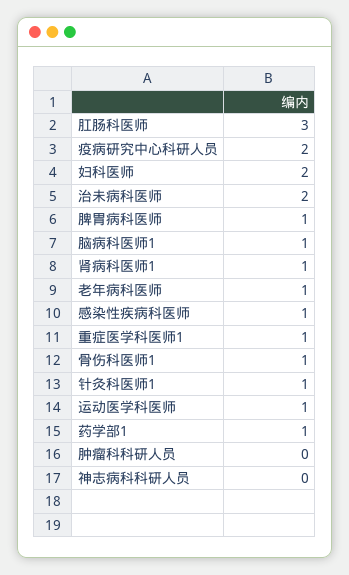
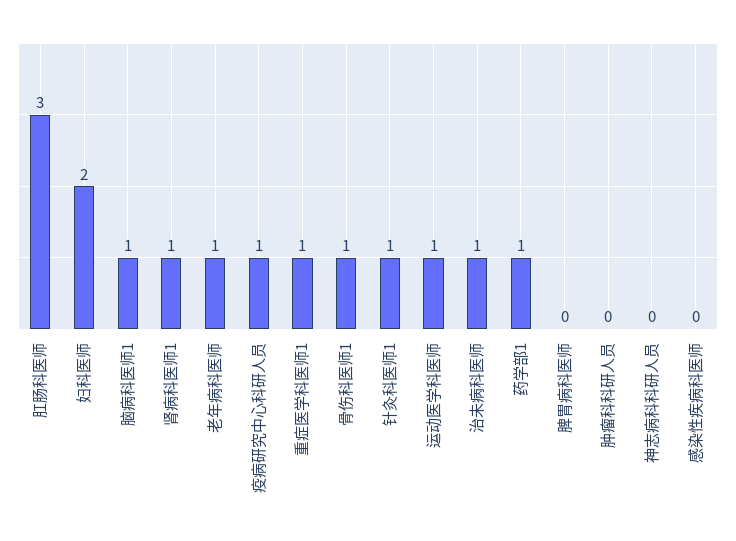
  {
    "肛肠科医师": 3,
-   "疫病研究中心科研人员": 2,
+   "疫病研究中心科研人员": 1,
    "妇科医师": 2,
-   "治未病科医师": 2,
+   "治未病科医师": 1,
-   "脾胃病科医师": 1,
+   "脾胃病科医师": 0,
    "脑病科医师1": 1,
    "肾病科医师1": 1,
    "老年病科医师": 1,
-   "感染性疾病科医师": 1,
+   "感染性疾病科医师": 0,
    "重症医学科医师1": 1,
    "骨伤科医师1": 1,
    "针灸科医师1": 1,
    "运动医学科医师": 1,
    "药学部1": 1,
    "肿瘤科科研人员": 0,
    "神志病科科研人员": 0
  }

